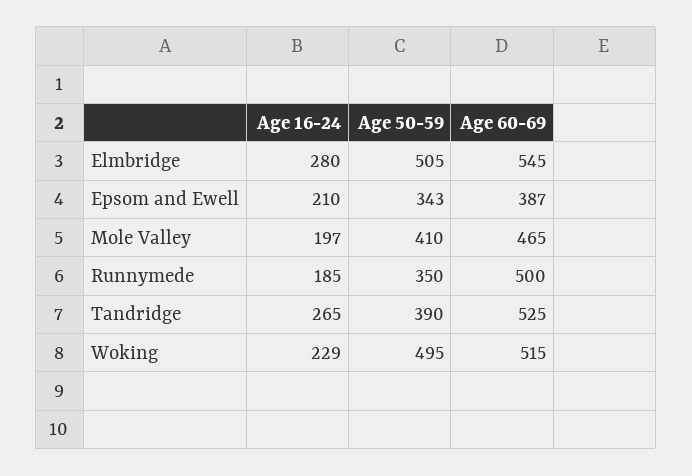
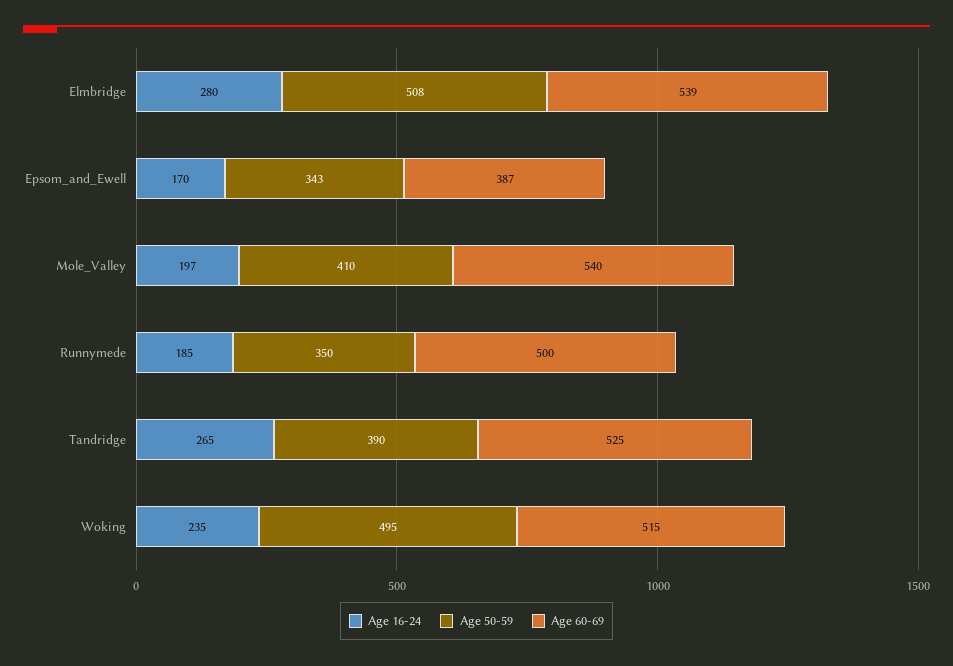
  {
    "Age 16-24": {
      "Elmbridge": 280,
-     "Epsom and Ewell": 210,
+     "Epsom and Ewell": 170,
      "Mole Valley": 197,
      "Runnymede": 185,
      "Tandridge": 265,
-     "Woking": 229
+     "Woking": 235
    },
    "Age 50-59": {
-     "Elmbridge": 505,
+     "Elmbridge": 508,
      "Epsom and Ewell": 343,
      "Mole Valley": 410,
      "Runnymede": 350,
      "Tandridge": 390,
      "Woking": 495
    },
    "Age 60-69": {
-     "Elmbridge": 545,
+     "Elmbridge": 539,
      "Epsom and Ewell": 387,
-     "Mole Valley": 465,
+     "Mole Valley": 540,
      "Runnymede": 500,
      "Tandridge": 525,
      "Woking": 515
    }
  }

